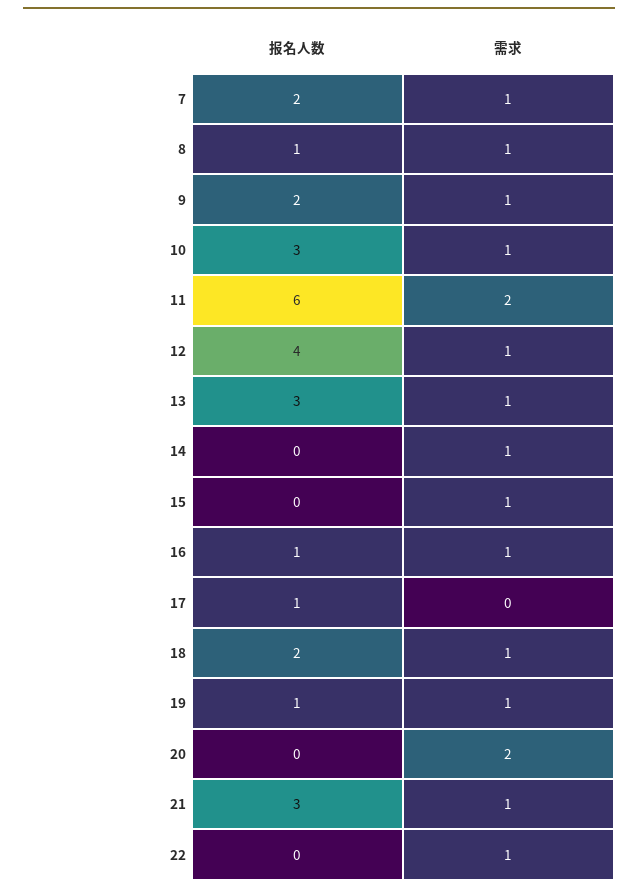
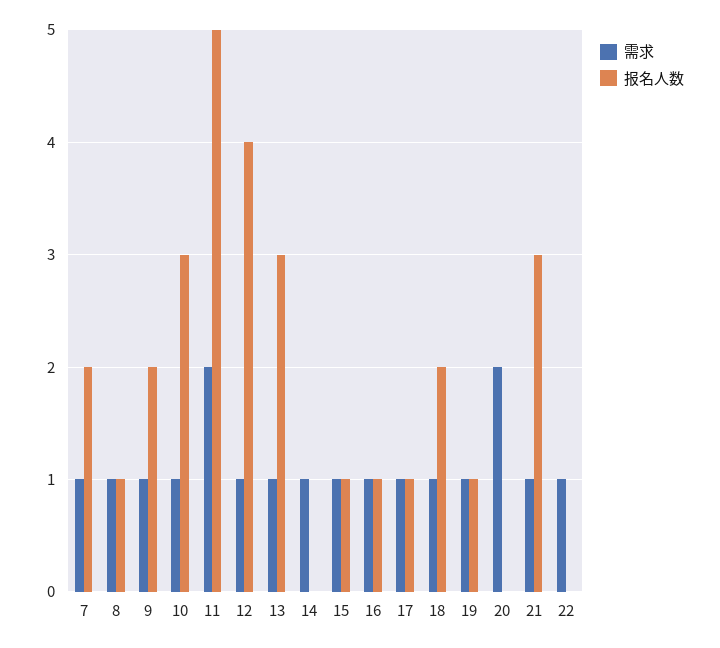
  {
    "报名人数": {
      "7": 2,
      "8": 1,
      "9": 2,
      "10": 3,
-     "11": 6,
+     "11": 5,
      "12": 4,
      "13": 3,
      "14": 0,
-     "15": 0,
+     "15": 1,
      "16": 1,
      "17": 1,
      "18": 2,
      "19": 1,
      "20": 0,
      "21": 3,
      "22": 0
    },
    "需求": {
      "7": 1,
      "8": 1,
      "9": 1,
      "10": 1,
      "11": 2,
      "12": 1,
      "13": 1,
      "14": 1,
      "15": 1,
      "16": 1,
-     "17": 0,
+     "17": 1,
      "18": 1,
      "19": 1,
      "20": 2,
      "21": 1,
      "22": 1
    }
  }

